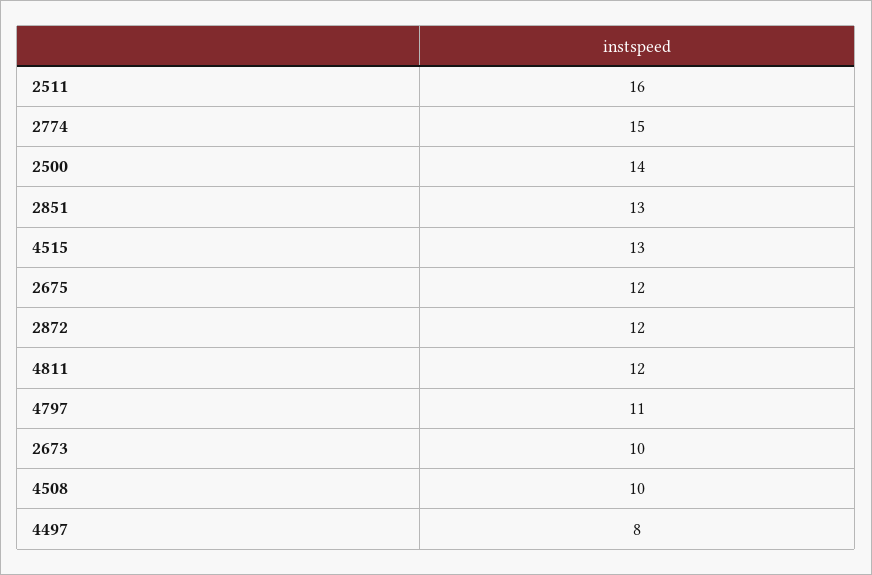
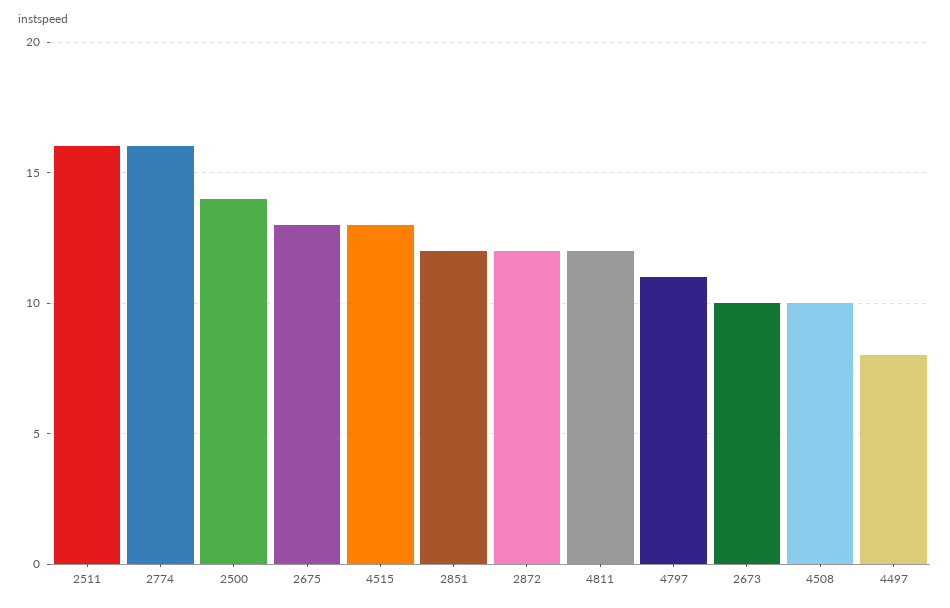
  {
    "2511": 16,
-   "2774": 15,
+   "2774": 16,
    "2500": 14,
-   "2851": 13,
+   "2851": 12,
    "4515": 13,
-   "2675": 12,
+   "2675": 13,
    "2872": 12,
    "4811": 12,
    "4797": 11,
    "2673": 10,
    "4508": 10,
    "4497": 8
  }

